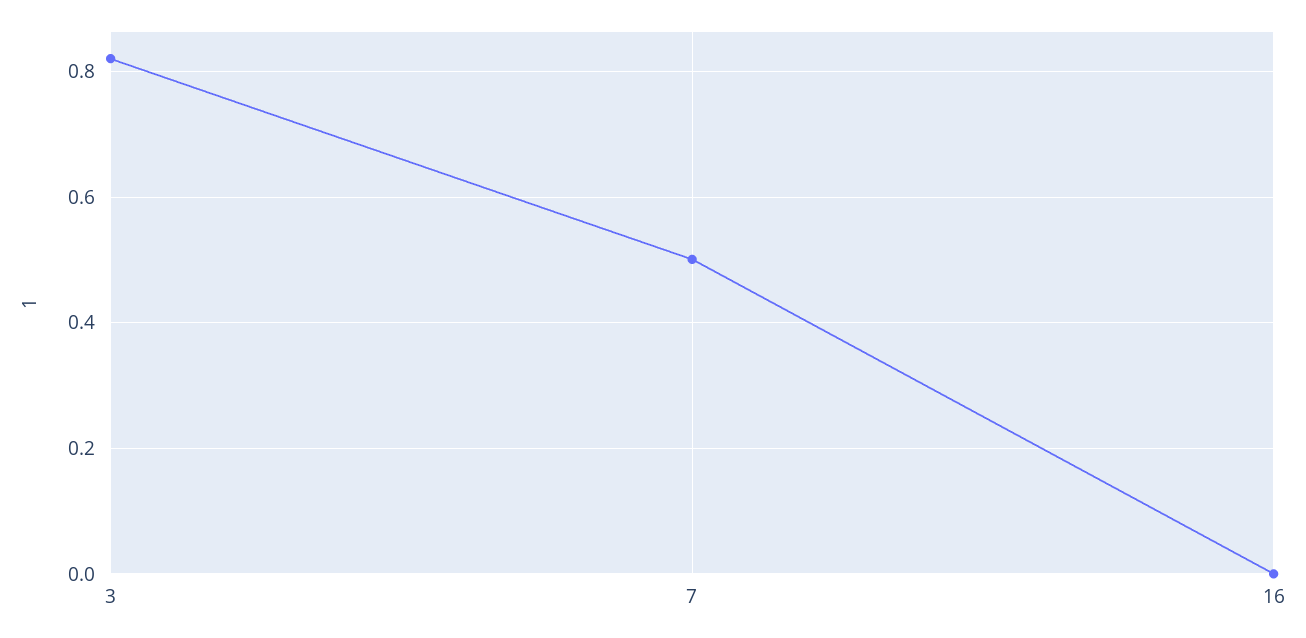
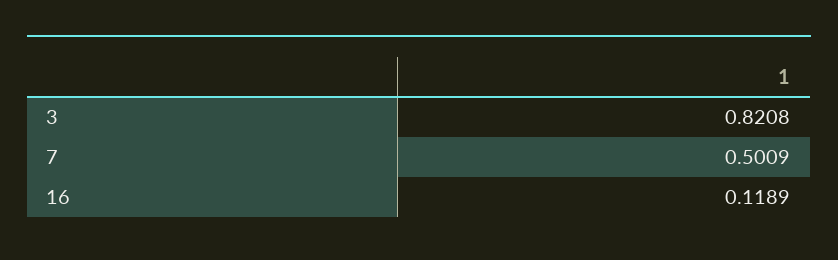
  {
    "3": 0.8208,
    "7": 0.5009,
-   "16": 0
+   "16": 0.1189
  }

